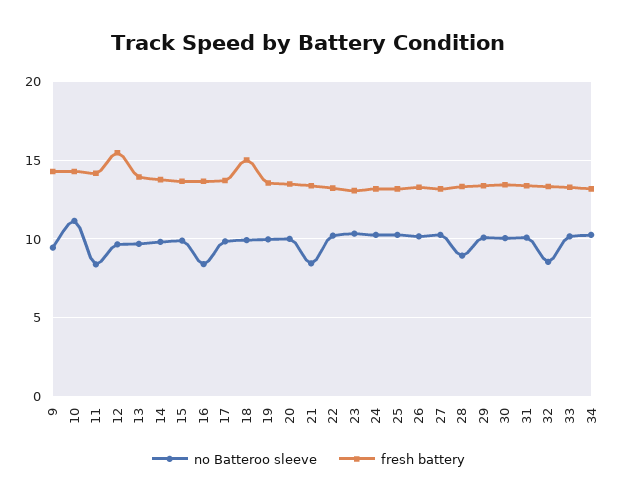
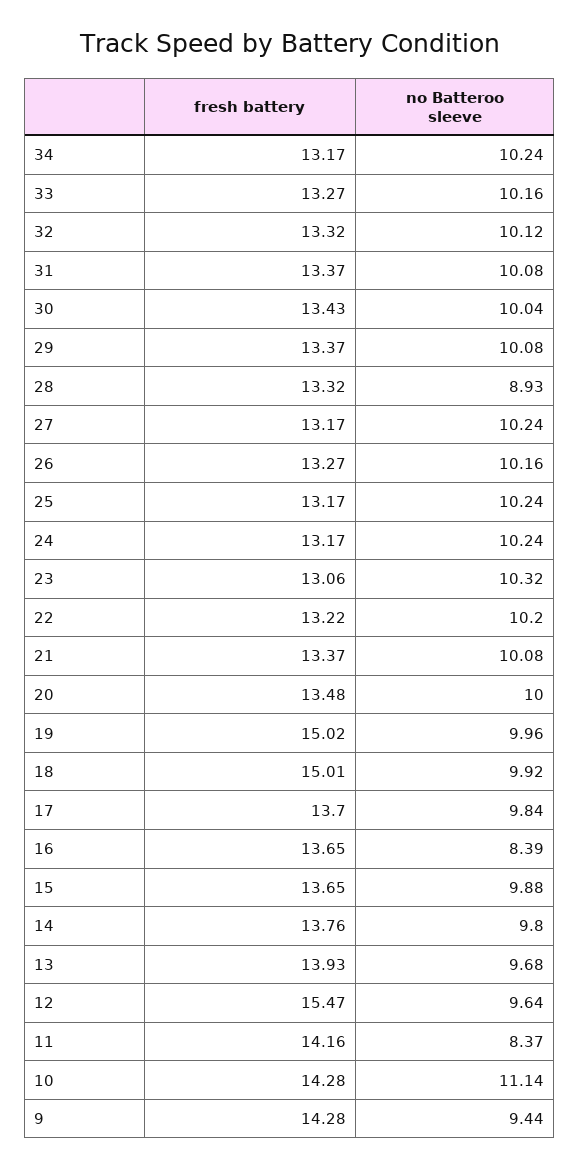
  {
    "no Batteroo sleeve": {
      "9": 9.44,
      "10": 11.14,
      "11": 8.37,
      "12": 9.64,
      "13": 9.68,
      "14": 9.8,
      "15": 9.88,
      "16": 8.39,
      "17": 9.84,
      "18": 9.92,
      "19": 9.96,
      "20": 10,
-     "21": 8.5,
+     "21": 10.08,
      "22": 10.2,
      "23": 10.32,
      "24": 10.24,
      "25": 10.24,
      "26": 10.16,
      "27": 10.24,
      "28": 8.93,
      "29": 10.08,
      "30": 10.04,
      "31": 10.08,
-     "32": 8.5,
+     "32": 10.12,
      "33": 10.16,
      "34": 10.24
    },
    "fresh battery": {
      "9": 14.28,
      "10": 14.28,
      "11": 14.16,
      "12": 15.47,
      "13": 13.93,
      "14": 13.76,
      "15": 13.65,
      "16": 13.65,
      "17": 13.7,
      "18": 15.01,
-     "19": 13.5,
+     "19": 15.02,
      "20": 13.48,
      "21": 13.37,
      "22": 13.22,
      "23": 13.06,
      "24": 13.17,
      "25": 13.17,
      "26": 13.27,
      "27": 13.17,
      "28": 13.32,
      "29": 13.37,
      "30": 13.43,
      "31": 13.37,
      "32": 13.32,
      "33": 13.27,
      "34": 13.17
    }
  }

